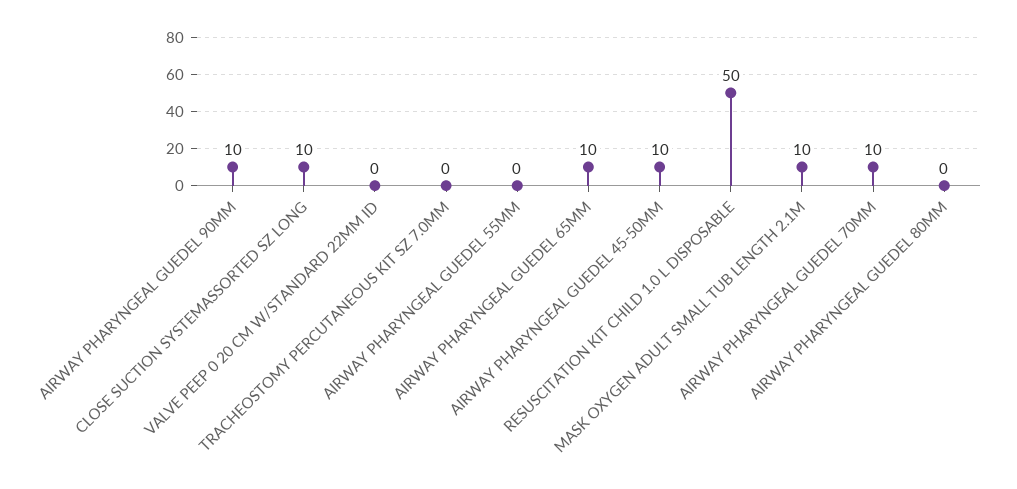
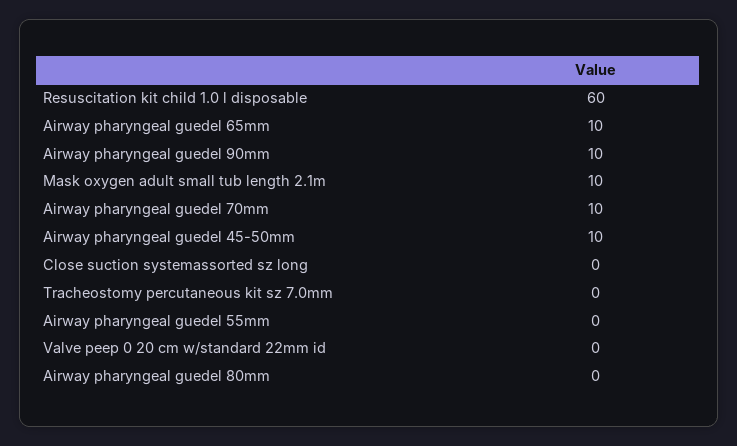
  {
    "AIRWAY PHARYNGEAL GUEDEL 90MM": 10,
-   "CLOSE SUCTION SYSTEMASSORTED SZ LONG": 10,
+   "CLOSE SUCTION SYSTEMASSORTED SZ LONG": 0,
    "VALVE PEEP 0 20 CM W/STANDARD 22MM ID": 0,
    "TRACHEOSTOMY PERCUTANEOUS KIT SZ 7.0MM": 0,
    "AIRWAY PHARYNGEAL GUEDEL 55MM": 0,
    "AIRWAY PHARYNGEAL GUEDEL 65MM": 10,
    "AIRWAY PHARYNGEAL GUEDEL 45-50MM": 10,
-   "RESUSCITATION KIT CHILD 1.0 L DISPOSABLE": 50,
+   "RESUSCITATION KIT CHILD 1.0 L DISPOSABLE": 60,
    "MASK OXYGEN ADULT SMALL TUB LENGTH 2.1M": 10,
    "AIRWAY PHARYNGEAL GUEDEL 70MM": 10,
    "AIRWAY PHARYNGEAL GUEDEL 80MM": 0
  }

